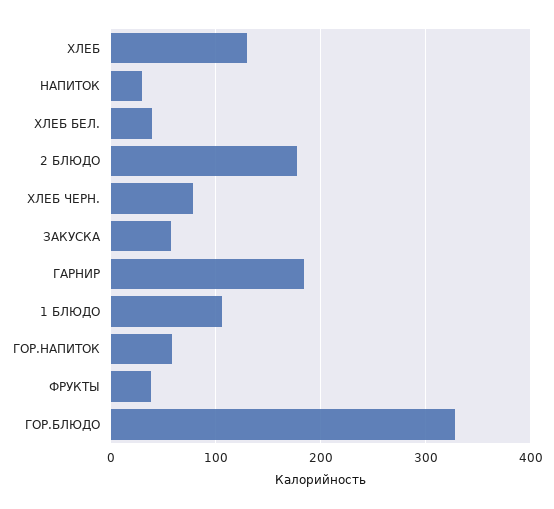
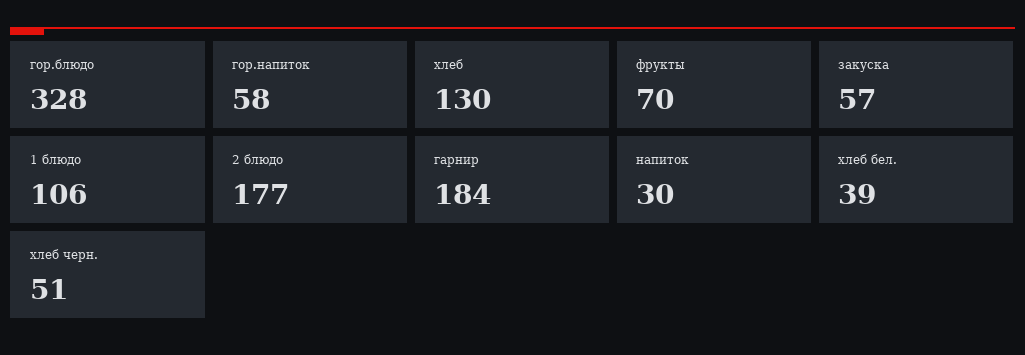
  {
    "ХЛЕБ": 130,
    "НАПИТОК": 30,
    "ХЛЕБ БЕЛ.": 39,
    "2 БЛЮДО": 177,
-   "ХЛЕБ ЧЕРН.": 80,
+   "ХЛЕБ ЧЕРН.": 51,
    "ЗАКУСКА": 57,
    "ГАРНИР": 184,
    "1 БЛЮДО": 106,
    "ГОР.НАПИТОК": 58,
-   "ФРУКТЫ": 40,
+   "ФРУКТЫ": 70,
    "ГОР.БЛЮДО": 328
  }

